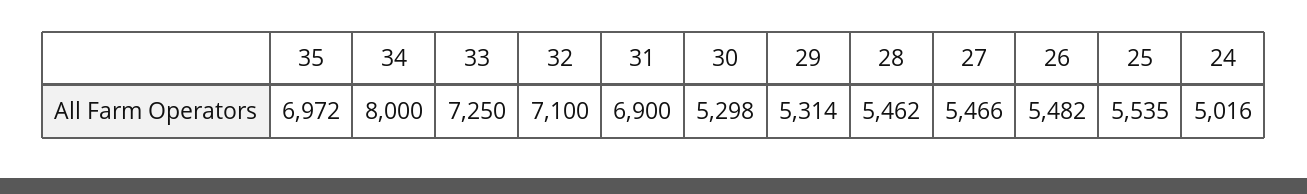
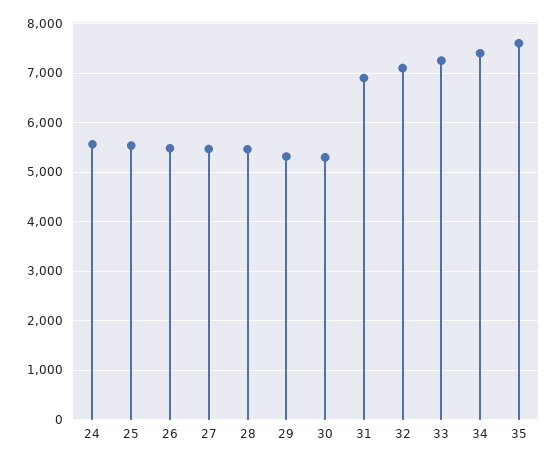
  {
-   "35": 6972,
+   "35": 7600,
-   "34": 8000,
+   "34": 7400,
    "33": 7250,
    "32": 7100,
    "31": 6900,
    "30": 5298,
    "29": 5314,
    "28": 5462,
    "27": 5466,
    "26": 5482,
    "25": 5535,
-   "24": 5016
+   "24": 5600
  }

